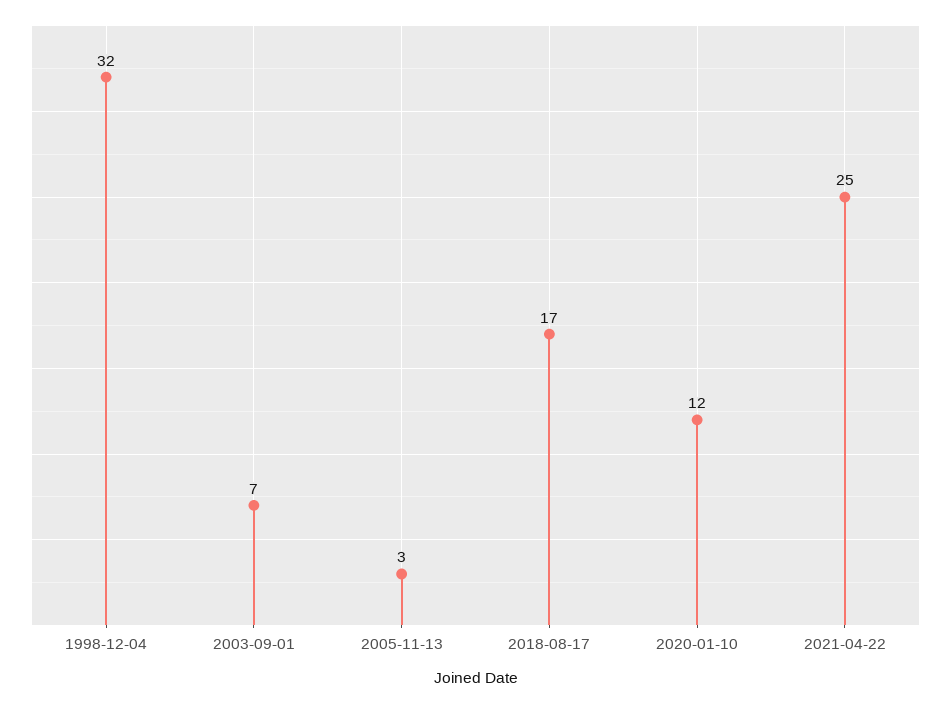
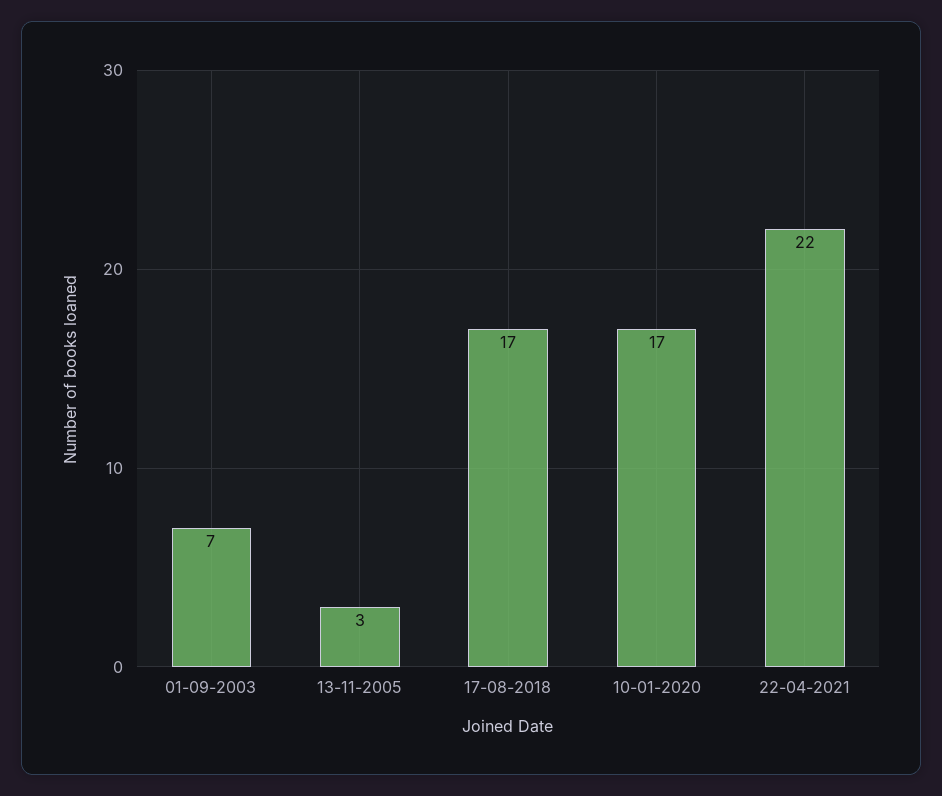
  {
-   "1998-12-04": 32,
    "2003-09-01": 7,
    "2005-11-13": 3,
    "2018-08-17": 17,
-   "2020-01-10": 12,
+   "2020-01-10": 17,
-   "2021-04-22": 25
+   "2021-04-22": 22
  }

